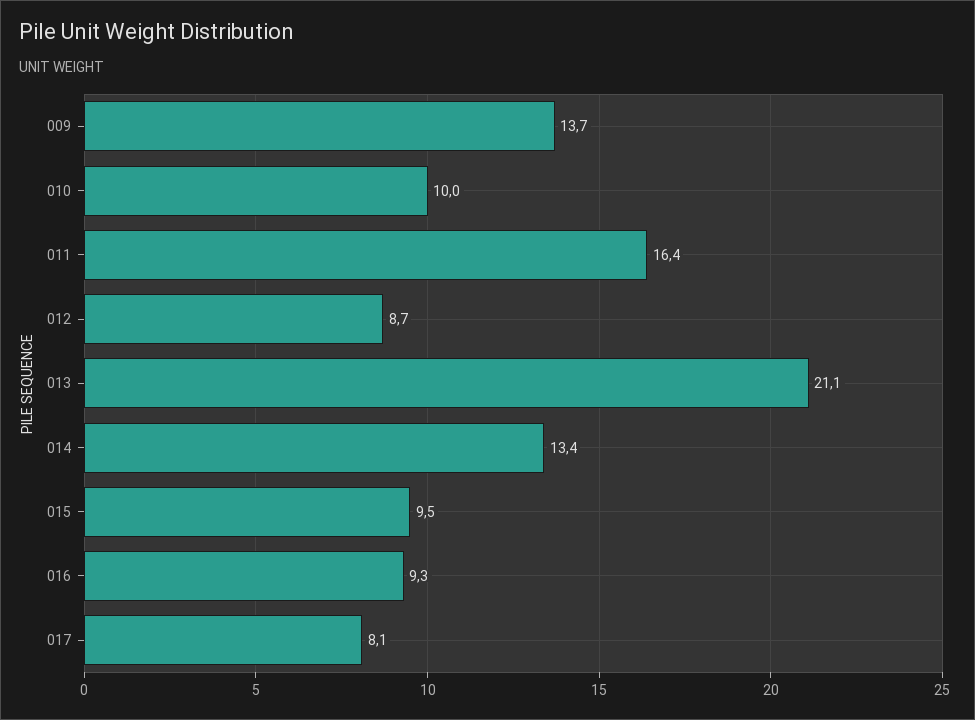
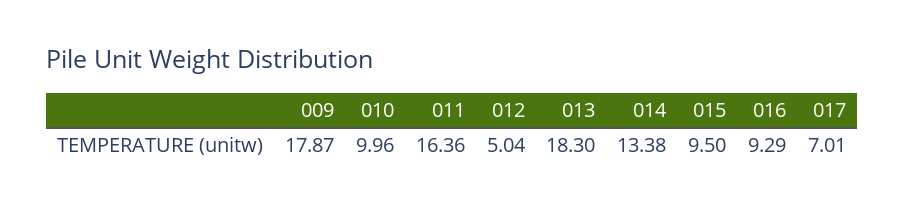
  {
-   "009": 13.7,
+   "009": 17.87,
    "010": 9.96,
    "011": 16.36,
-   "012": 8.7,
+   "012": 5.04,
-   "013": 21.1,
+   "013": 18.3,
    "014": 13.38,
    "015": 9.5,
    "016": 9.29,
-   "017": 8.1
+   "017": 7.01
  }

